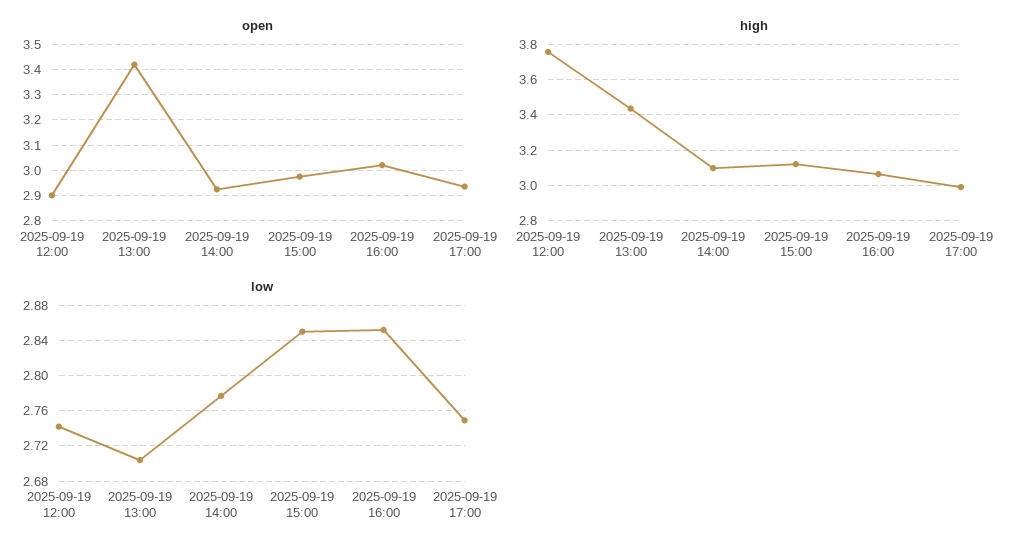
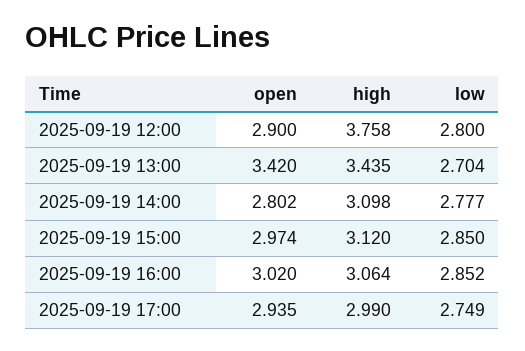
  {
    "open": {
      "2025-09-19 12:00": 2.9,
      "2025-09-19 13:00": 3.42,
-     "2025-09-19 14:00": 2.925,
+     "2025-09-19 14:00": 2.802,
      "2025-09-19 15:00": 2.974,
      "2025-09-19 16:00": 3.02,
      "2025-09-19 17:00": 2.935
    },
    "high": {
      "2025-09-19 12:00": 3.758,
      "2025-09-19 13:00": 3.435,
      "2025-09-19 14:00": 3.098,
      "2025-09-19 15:00": 3.12,
      "2025-09-19 16:00": 3.064,
      "2025-09-19 17:00": 2.99
    },
    "low": {
-     "2025-09-19 12:00": 2.74,
+     "2025-09-19 12:00": 2.8,
      "2025-09-19 13:00": 2.704,
      "2025-09-19 14:00": 2.777,
      "2025-09-19 15:00": 2.85,
      "2025-09-19 16:00": 2.852,
      "2025-09-19 17:00": 2.749
    }
  }

